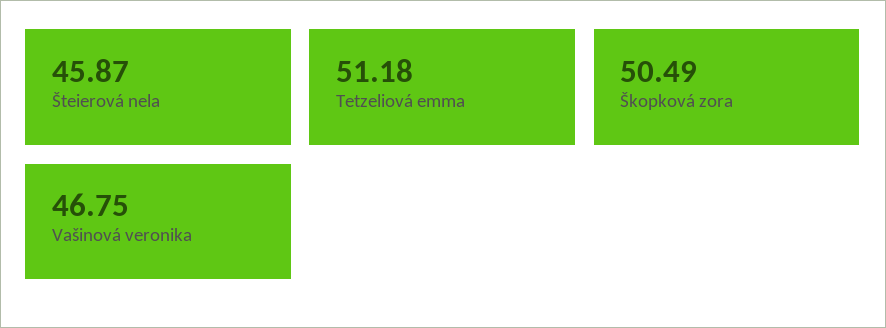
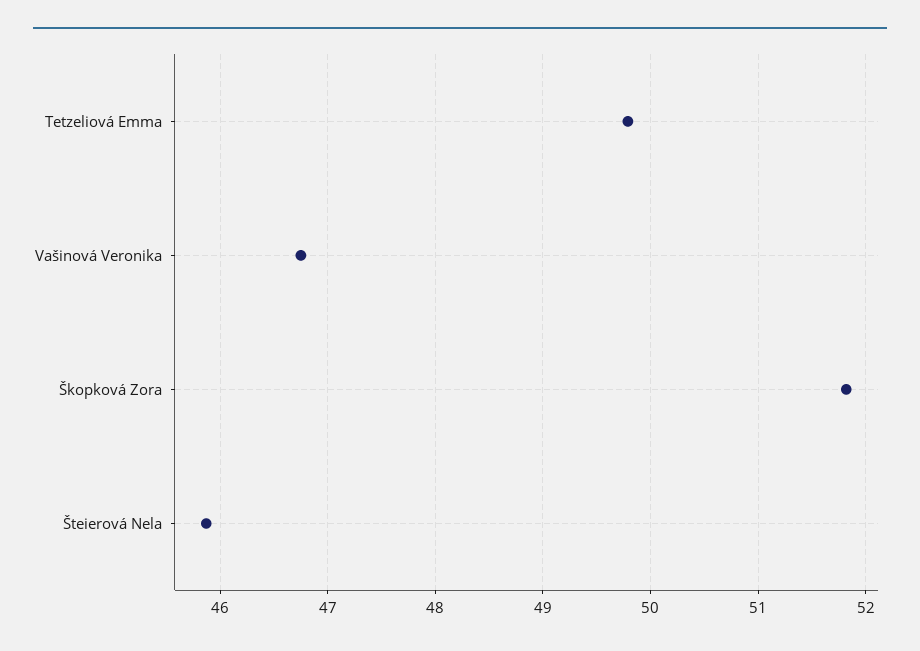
  {
    "Šteierová nela": 45.87,
-   "Tetzeliová emma": 51.18,
+   "Tetzeliová emma": 49.8,
-   "Škopková zora": 50.49,
+   "Škopková zora": 51.8,
    "Vašinová veronika": 46.75
  }

